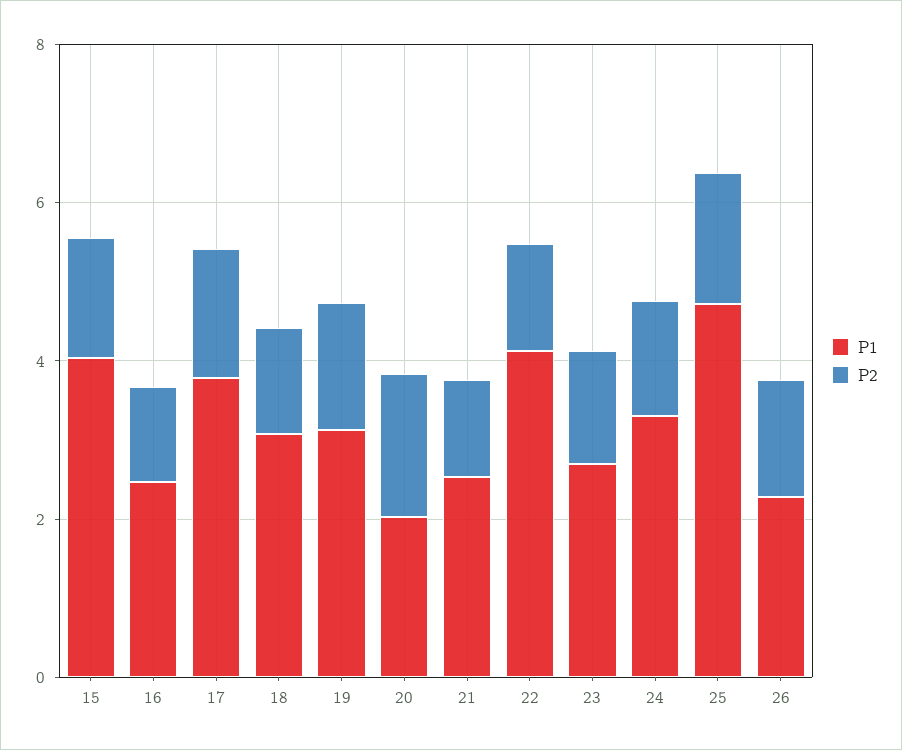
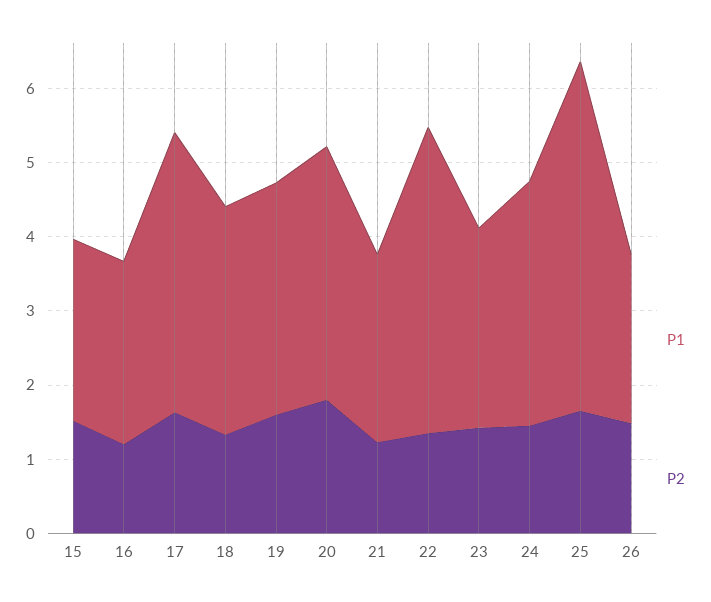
  {
    "P1": {
-     "15": 4,
+     "15": 2.4,
      "16": 2.4,
      "17": 3.8,
      "18": 3,
      "19": 3.2,
-     "20": 2,
+     "20": 3.4,
      "21": 2.6,
      "22": 4.2,
      "23": 2.8,
      "24": 3.4,
      "25": 4.8,
      "26": 2.2
    },
    "P2": {
      "15": 1.6,
      "16": 1.2,
      "17": 1.6,
      "18": 1.4,
      "19": 1.6,
      "20": 1.8,
      "21": 1.2,
      "22": 1.4,
      "23": 1.4,
      "24": 1.4,
      "25": 1.6,
      "26": 1.4
    }
  }

